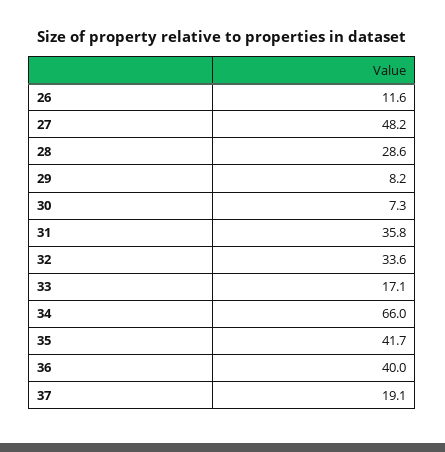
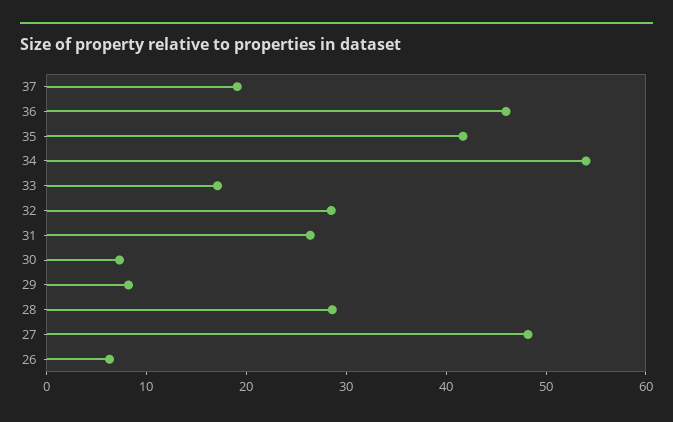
  {
-   "26": 11.6,
+   "26": 6,
    "27": 48.2,
    "28": 28.6,
    "29": 8.2,
    "30": 7.3,
-   "31": 35.8,
+   "31": 26,
-   "32": 33.6,
+   "32": 28,
    "33": 17.1,
-   "34": 66,
+   "34": 54,
    "35": 41.7,
-   "36": 40,
+   "36": 46,
    "37": 19.1
  }

